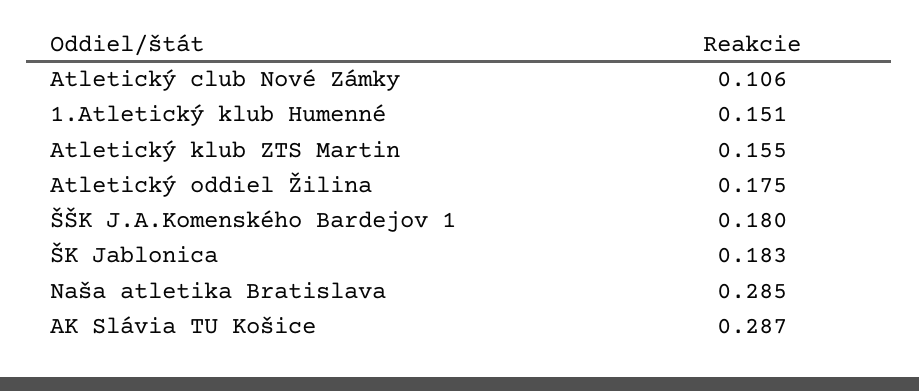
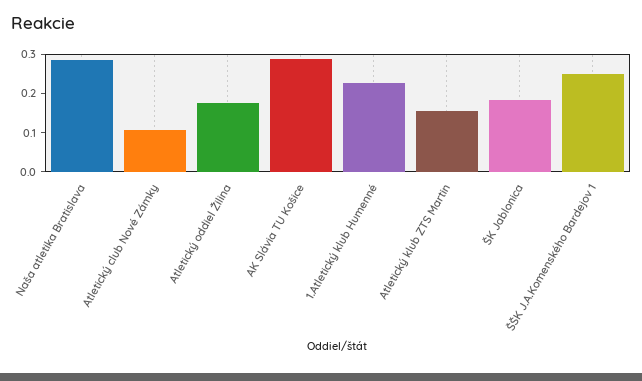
  {
    "Atletický club Nové Zámky": 0.106,
-   "1.Atletický klub Humenné": 0.151,
+   "1.Atletický klub Humenné": 0.225,
    "Atletický klub ZTS Martin": 0.155,
    "Atletický oddiel Žilina": 0.175,
-   "ŠŠK J.A.Komenského Bardejov 1": 0.18,
+   "ŠŠK J.A.Komenského Bardejov 1": 0.25,
    "ŠK Jablonica": 0.183,
    "Naša atletika Bratislava": 0.285,
    "AK Slávia TU Košice": 0.287
  }

